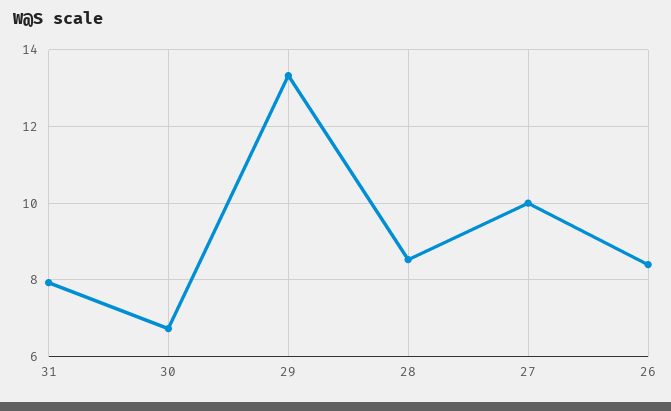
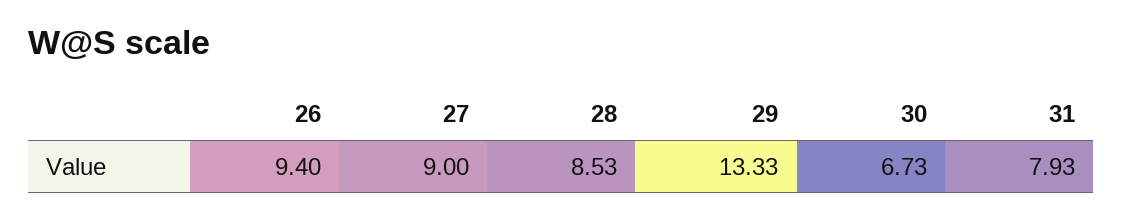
  {
    "31": 7.93,
    "30": 6.73,
    "29": 13.33,
    "28": 8.53,
-   "27": 10,
+   "27": 9,
-   "26": 8.4
+   "26": 9.4
  }

